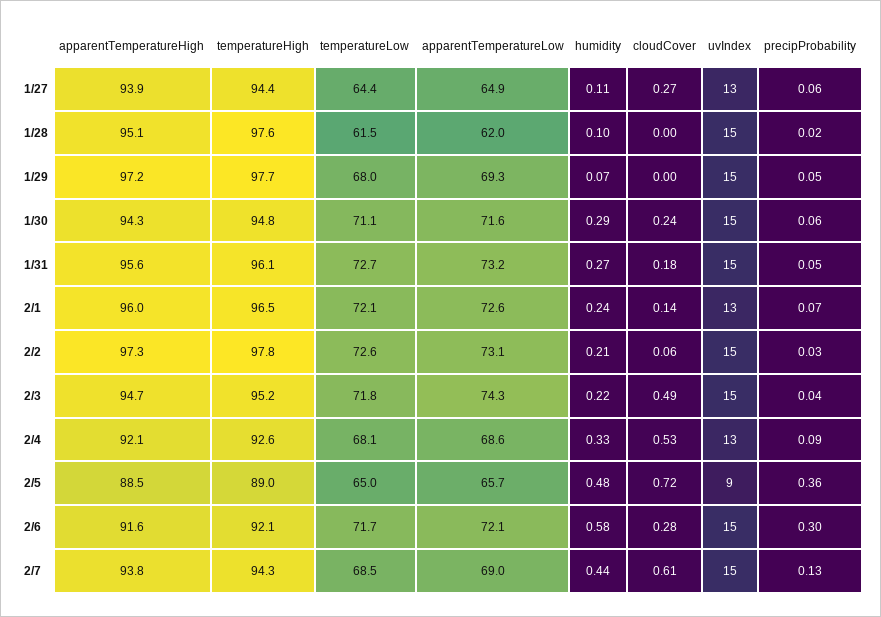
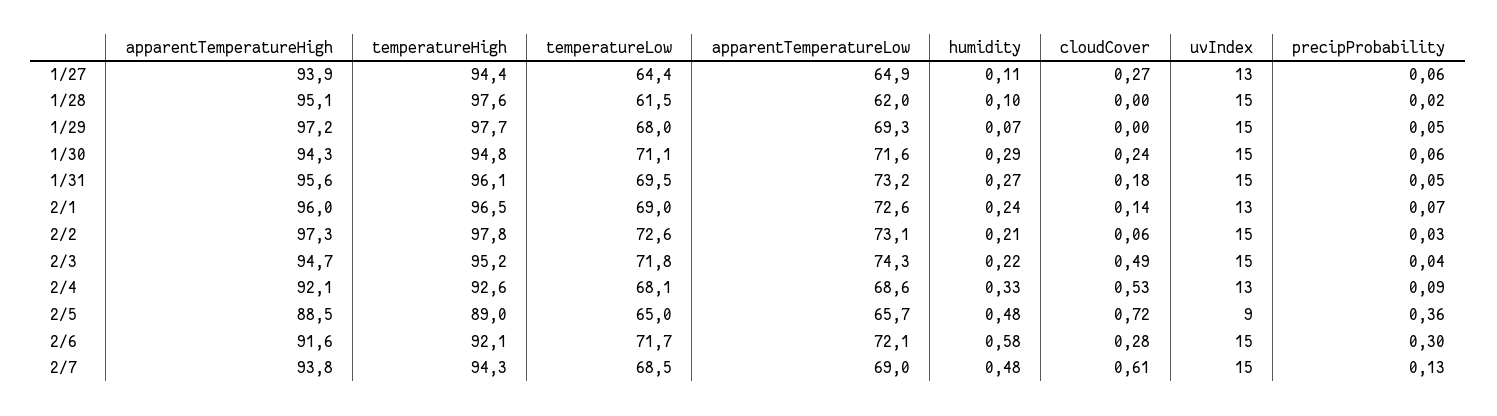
  {
    "apparentTemperatureHigh": {
      "1/27": 93.9,
      "1/28": 95.1,
      "1/29": 97.2,
      "1/30": 94.3,
      "1/31": 95.6,
      "2/1": 96,
      "2/2": 97.3,
      "2/3": 94.7,
      "2/4": 92.1,
      "2/5": 88.5,
      "2/6": 91.6,
      "2/7": 93.8
    },
    "temperatureHigh": {
      "1/27": 94.4,
      "1/28": 97.6,
      "1/29": 97.7,
      "1/30": 94.8,
      "1/31": 96.1,
      "2/1": 96.5,
      "2/2": 97.8,
      "2/3": 95.2,
      "2/4": 92.6,
      "2/5": 89,
      "2/6": 92.1,
      "2/7": 94.3
    },
    "temperatureLow": {
      "1/27": 64.4,
      "1/28": 61.5,
      "1/29": 68,
      "1/30": 71.1,
-     "1/31": 72.7,
+     "1/31": 69.5,
-     "2/1": 72.1,
+     "2/1": 69,
      "2/2": 72.6,
      "2/3": 71.8,
      "2/4": 68.1,
      "2/5": 65,
      "2/6": 71.7,
      "2/7": 68.5
    },
    "apparentTemperatureLow": {
      "1/27": 64.9,
      "1/28": 62,
      "1/29": 69.3,
      "1/30": 71.6,
      "1/31": 73.2,
      "2/1": 72.6,
      "2/2": 73.1,
      "2/3": 74.3,
      "2/4": 68.6,
      "2/5": 65.7,
      "2/6": 72.1,
      "2/7": 69
    },
    "humidity": {
      "1/27": 0.11,
      "1/28": 0.1,
      "1/29": 0.07,
      "1/30": 0.29,
      "1/31": 0.27,
      "2/1": 0.24,
      "2/2": 0.21,
      "2/3": 0.22,
      "2/4": 0.33,
      "2/5": 0.48,
      "2/6": 0.58,
-     "2/7": 0.44
+     "2/7": 0.48
    },
    "cloudCover": {
      "1/27": 0.27,
      "1/28": 0,
      "1/29": 0,
      "1/30": 0.24,
      "1/31": 0.18,
      "2/1": 0.14,
      "2/2": 0.06,
      "2/3": 0.49,
      "2/4": 0.53,
      "2/5": 0.72,
      "2/6": 0.28,
      "2/7": 0.61
    },
    "uvIndex": {
      "1/27": 13,
      "1/28": 15,
      "1/29": 15,
      "1/30": 15,
      "1/31": 15,
      "2/1": 13,
      "2/2": 15,
      "2/3": 15,
      "2/4": 13,
      "2/5": 9,
      "2/6": 15,
      "2/7": 15
    },
    "precipProbability": {
      "1/27": 0.06,
      "1/28": 0.02,
      "1/29": 0.05,
      "1/30": 0.06,
      "1/31": 0.05,
      "2/1": 0.07,
      "2/2": 0.03,
      "2/3": 0.04,
      "2/4": 0.09,
      "2/5": 0.36,
      "2/6": 0.3,
      "2/7": 0.13
    }
  }

